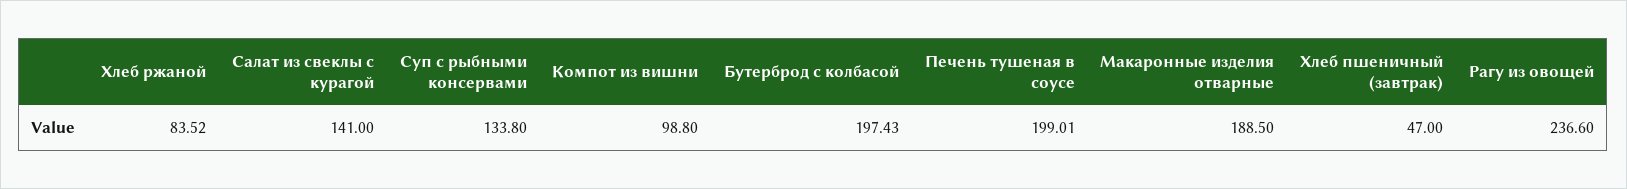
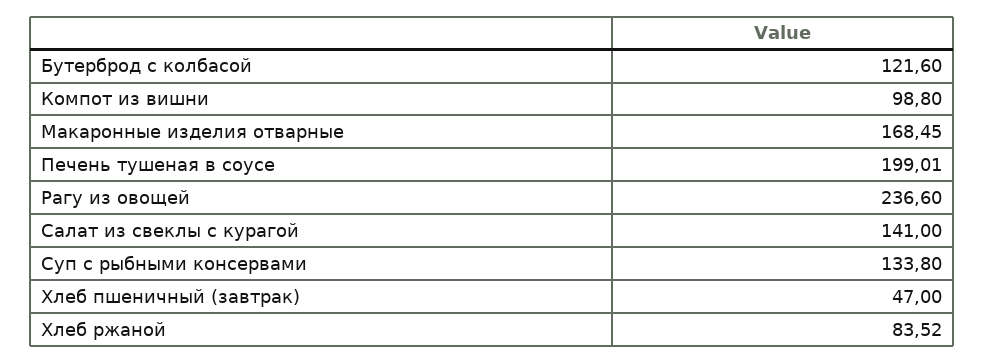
  {
    "Хлеб ржаной": 83.52,
    "Салат из свеклы с курагой": 141,
    "Суп с рыбными консервами": 133.8,
    "Компот из вишни": 98.8,
-   "Бутерброд с колбасой": 197.43,
+   "Бутерброд с колбасой": 121.6,
    "Печень тушеная в соусе": 199.01,
-   "Макаронные изделия отварные": 188.5,
+   "Макаронные изделия отварные": 168.45,
    "Хлеб пшеничный (завтрак)": 47,
    "Рагу из овощей": 236.6
  }

